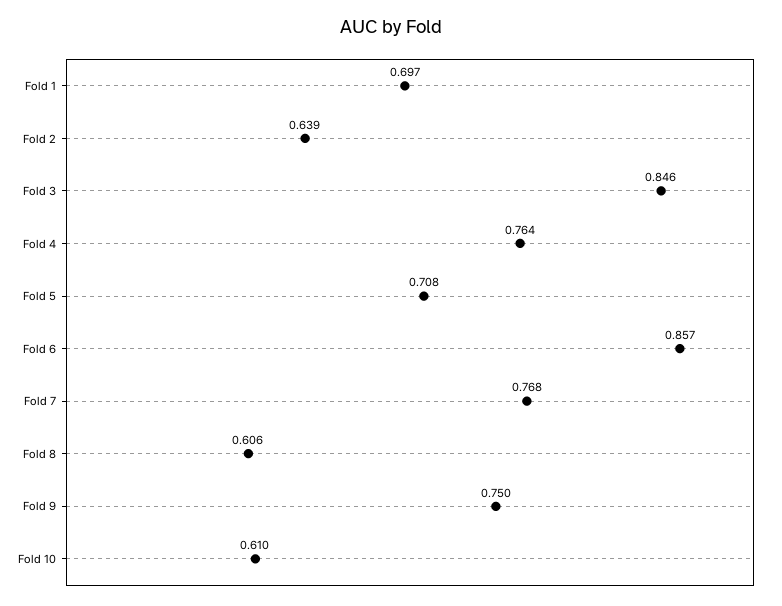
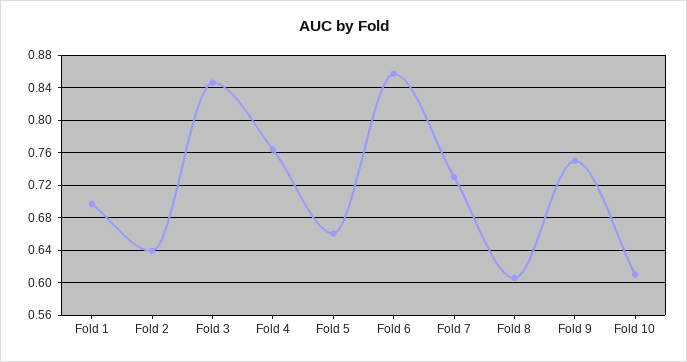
  {
    "Fold 1": 0.697,
    "Fold 2": 0.639,
    "Fold 3": 0.846,
    "Fold 4": 0.764,
-   "Fold 5": 0.708,
+   "Fold 5": 0.66,
    "Fold 6": 0.857,
-   "Fold 7": 0.768,
+   "Fold 7": 0.73,
    "Fold 8": 0.606,
    "Fold 9": 0.75,
    "Fold 10": 0.61
  }

